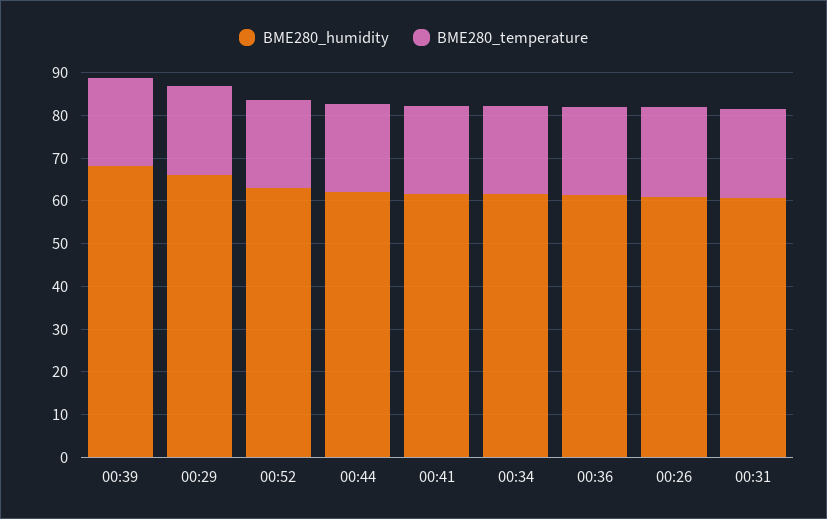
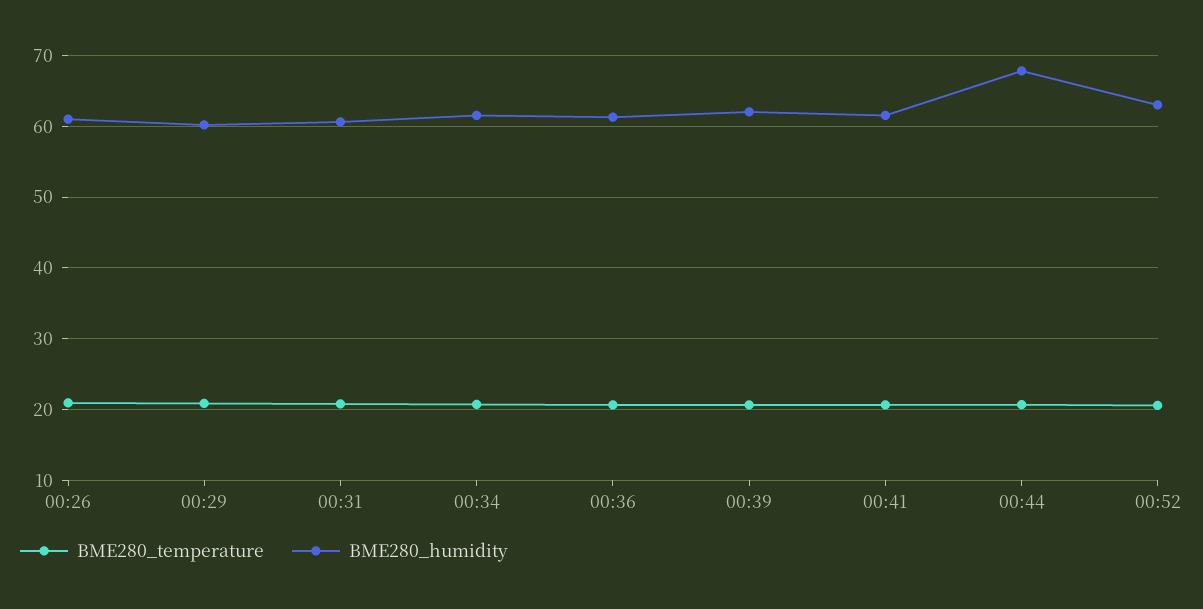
  {
    "BME280_humidity": {
-     "00:39": 68,
+     "00:39": 62,
-     "00:29": 66,
+     "00:29": 60,
      "00:52": 63,
-     "00:44": 62,
+     "00:44": 68,
      "00:41": 62,
      "00:34": 62,
      "00:36": 61,
      "00:26": 61,
      "00:31": 61
    },
    "BME280_temperature": {
      "00:39": 21,
      "00:29": 21,
      "00:52": 21,
      "00:44": 21,
      "00:41": 21,
      "00:34": 21,
      "00:36": 21,
      "00:26": 21,
      "00:31": 21
    }
  }

